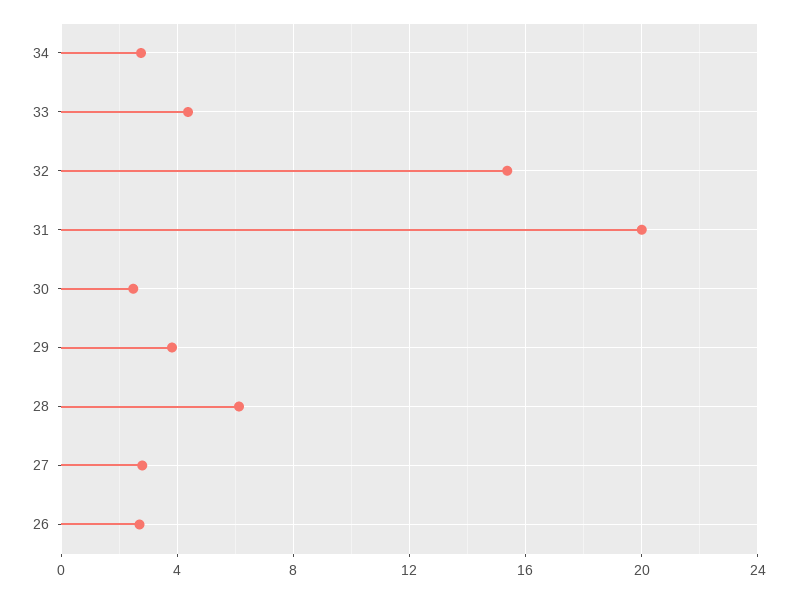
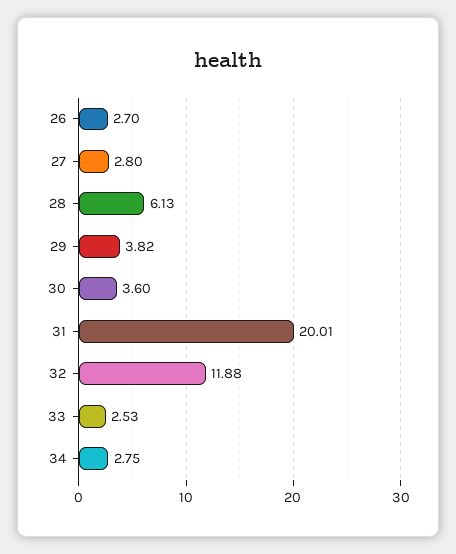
  {
    "34": 2.75,
-   "33": 4.5,
+   "33": 2.53,
-   "32": 15.5,
+   "32": 11.88,
    "31": 20.01,
-   "30": 2.5,
+   "30": 3.6,
    "29": 3.82,
    "28": 6.13,
    "27": 2.8,
    "26": 2.7
  }

